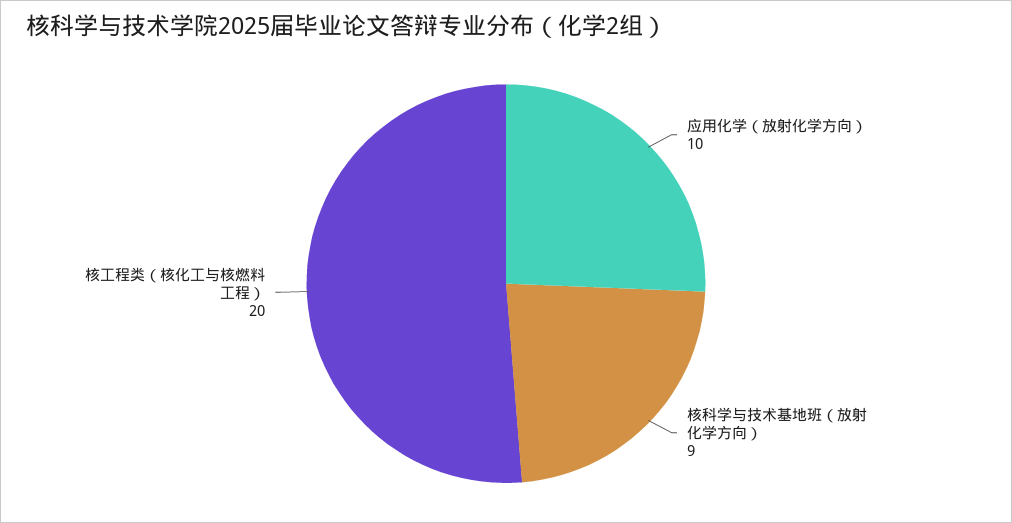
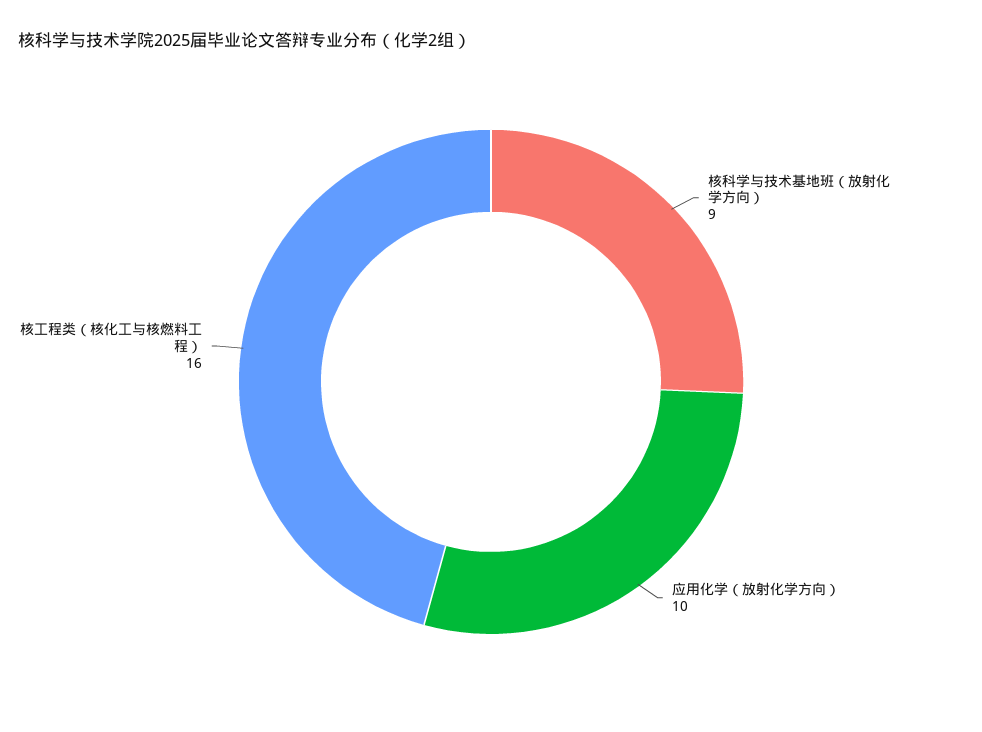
  {
    "应用化学（放射化学方向）": 10,
    "核科学与技术基地班（放射化学方向）": 9,
-   "核工程类（核化工与核燃料工程）": 20
+   "核工程类（核化工与核燃料工程）": 16
  }

